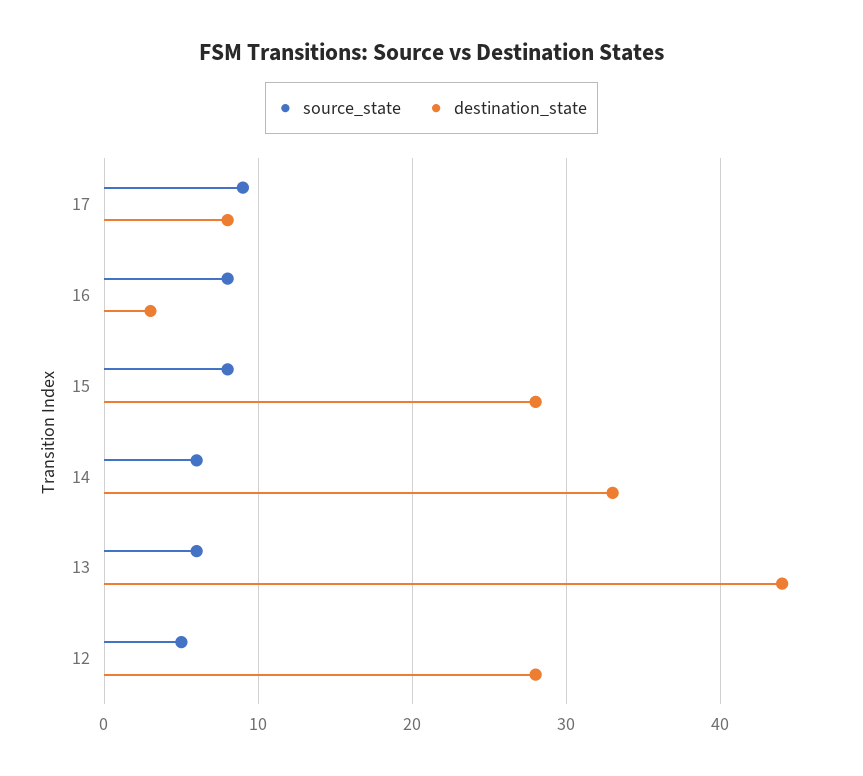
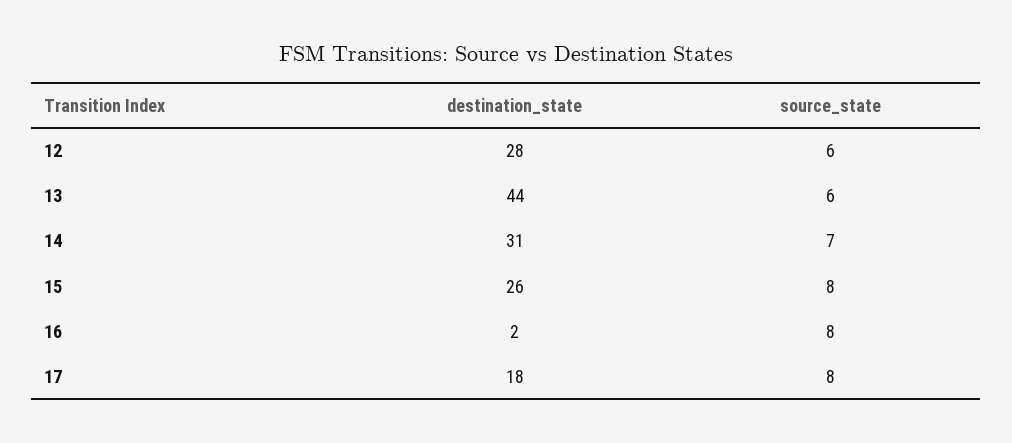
  {
    "source_state": {
-     "17": 9,
+     "17": 8,
      "16": 8,
      "15": 8,
-     "14": 6,
+     "14": 7,
      "13": 6,
-     "12": 5
+     "12": 6
    },
    "destination_state": {
-     "17": 8,
+     "17": 18,
-     "16": 3,
+     "16": 2,
-     "15": 28,
+     "15": 26,
-     "14": 33,
+     "14": 31,
      "13": 44,
      "12": 28
    }
  }

